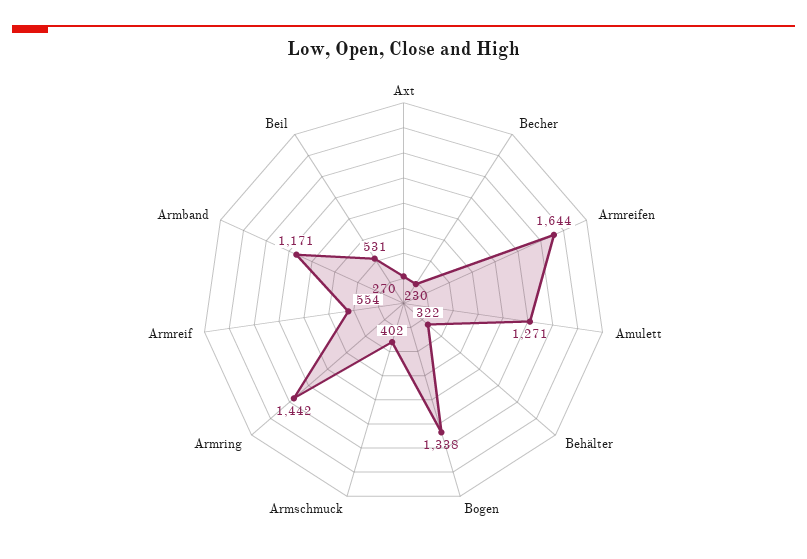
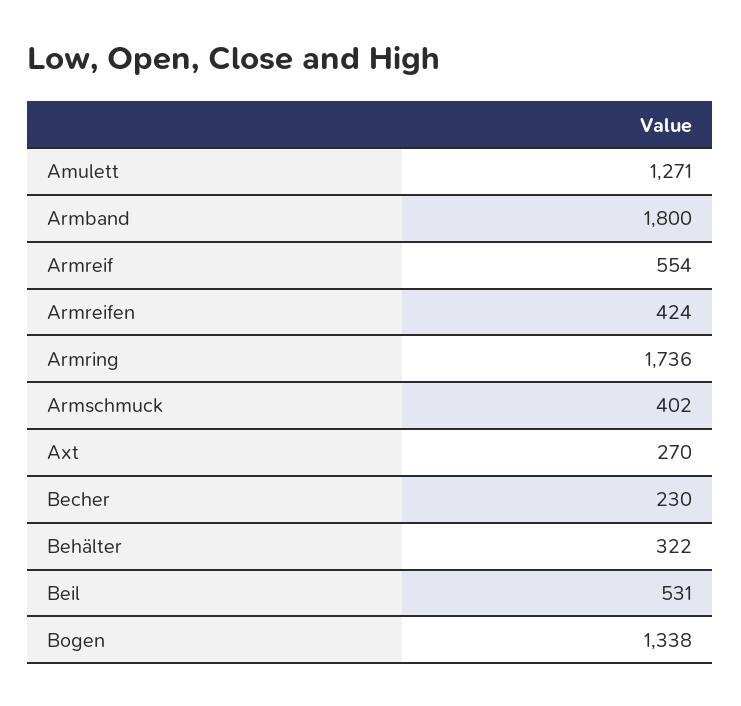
  {
    "Axt": 270,
    "Becher": 230,
-   "Armreifen": 1644,
+   "Armreifen": 424,
    "Amulett": 1271,
    "Behälter": 322,
    "Bogen": 1338,
    "Armschmuck": 402,
-   "Armring": 1442,
+   "Armring": 1736,
    "Armreif": 554,
-   "Armband": 1171,
+   "Armband": 1800,
    "Beil": 531
  }

